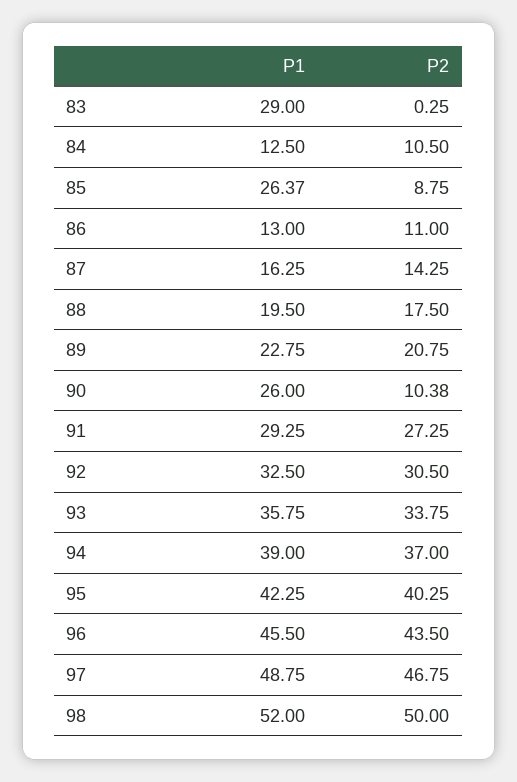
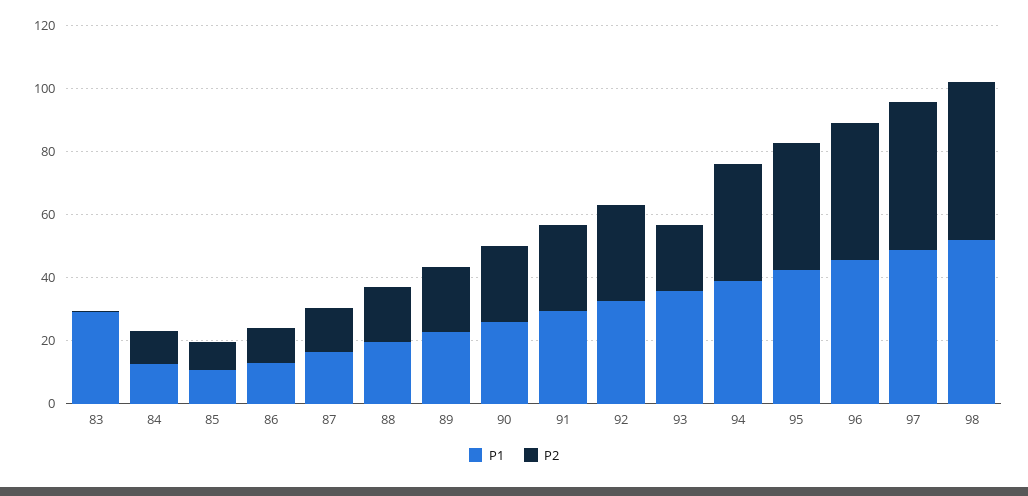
  {
    "P1": {
      "83": 29,
      "84": 12.5,
-     "85": 26.37,
+     "85": 10,
      "86": 13,
      "87": 16.25,
      "88": 19.5,
      "89": 22.75,
      "90": 26,
      "91": 29.25,
      "92": 32.5,
      "93": 35.75,
      "94": 39,
      "95": 42.25,
      "96": 45.5,
      "97": 48.75,
      "98": 52
    },
    "P2": {
      "83": 0.25,
      "84": 10.5,
      "85": 8.75,
      "86": 11,
      "87": 14.25,
      "88": 17.5,
      "89": 20.75,
-     "90": 10.38,
+     "90": 25,
      "91": 27.25,
      "92": 30.5,
-     "93": 33.75,
+     "93": 20,
      "94": 37,
      "95": 40.25,
      "96": 43.5,
      "97": 46.75,
      "98": 50
    }
  }

